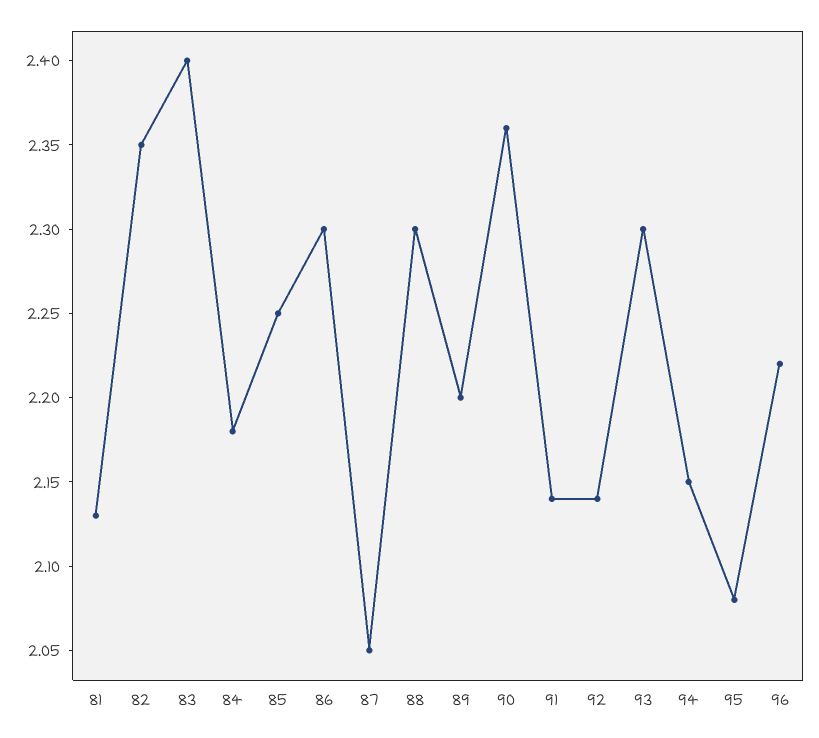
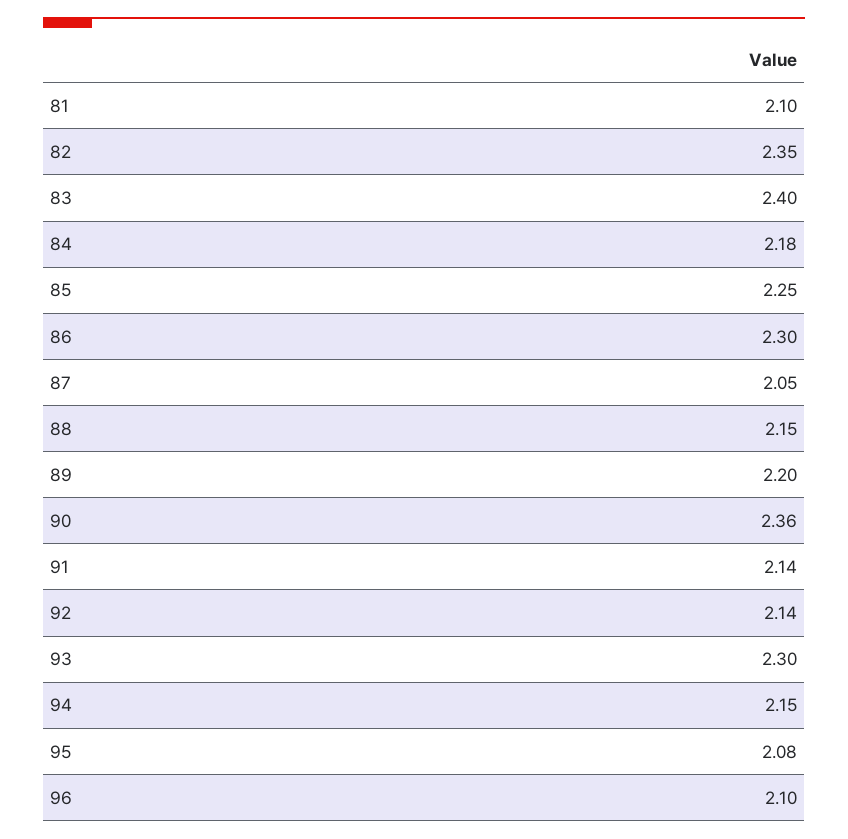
  {
-   "81": 2.13,
+   "81": 2.1,
    "82": 2.35,
    "83": 2.4,
    "84": 2.18,
    "85": 2.25,
    "86": 2.3,
    "87": 2.05,
-   "88": 2.3,
+   "88": 2.15,
    "89": 2.2,
    "90": 2.36,
    "91": 2.14,
    "92": 2.14,
    "93": 2.3,
    "94": 2.15,
    "95": 2.08,
-   "96": 2.22
+   "96": 2.1
  }

